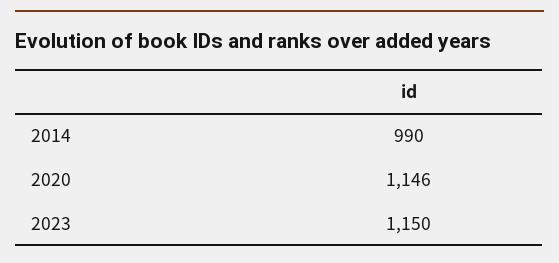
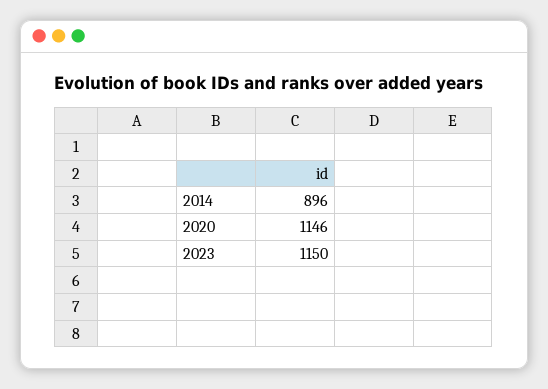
  {
-   "2014": 990,
+   "2014": 896,
    "2020": 1146,
    "2023": 1150
  }

